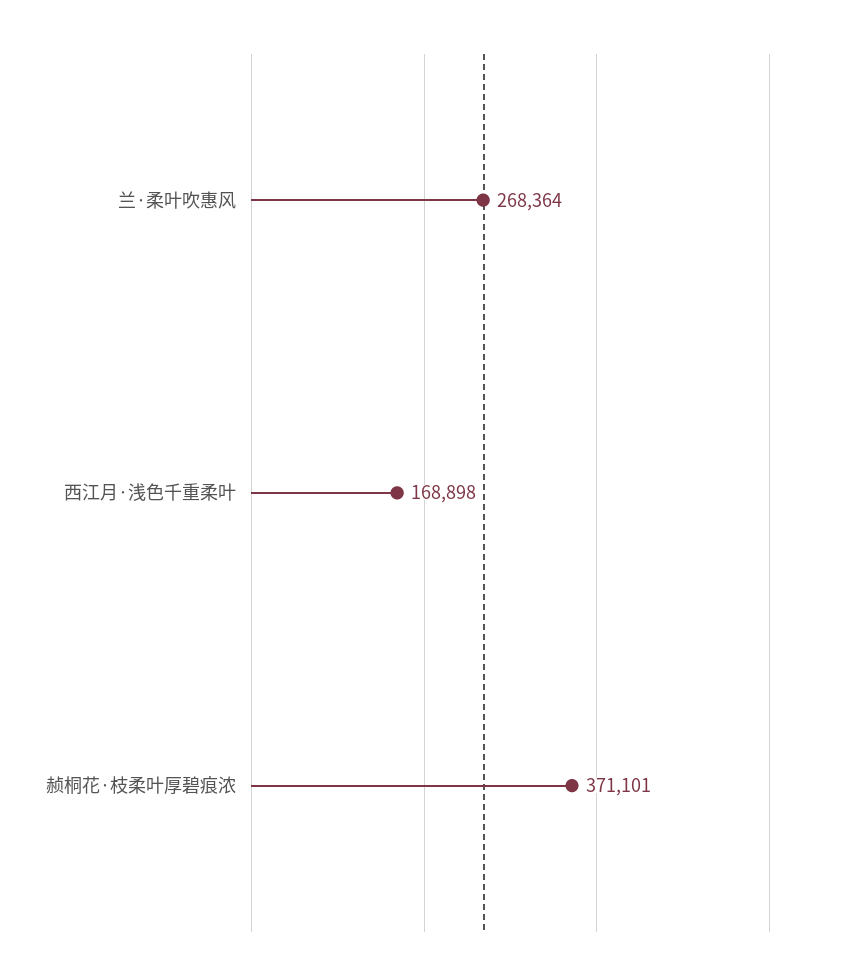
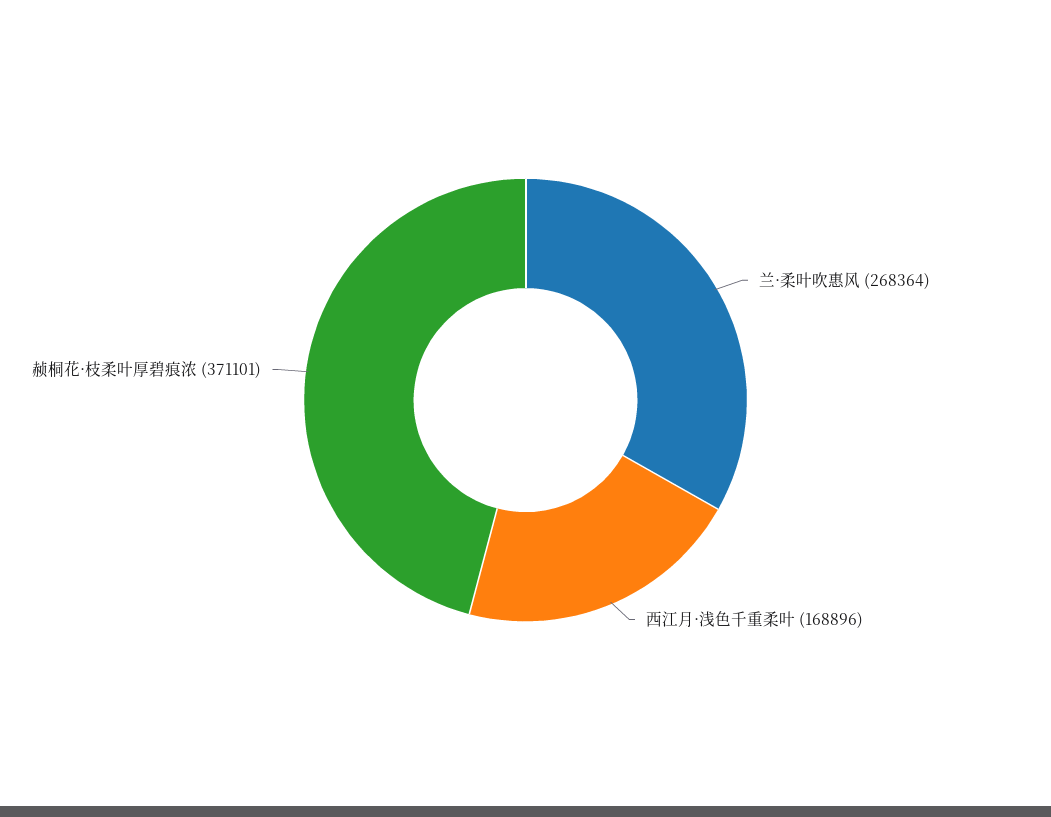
  {
    "兰·柔叶吹惠风": 268364,
-   "西江月·浅色千重柔叶": 168898,
+   "西江月·浅色千重柔叶": 168896,
    "赪桐花·枝柔叶厚碧痕浓": 371101
  }

